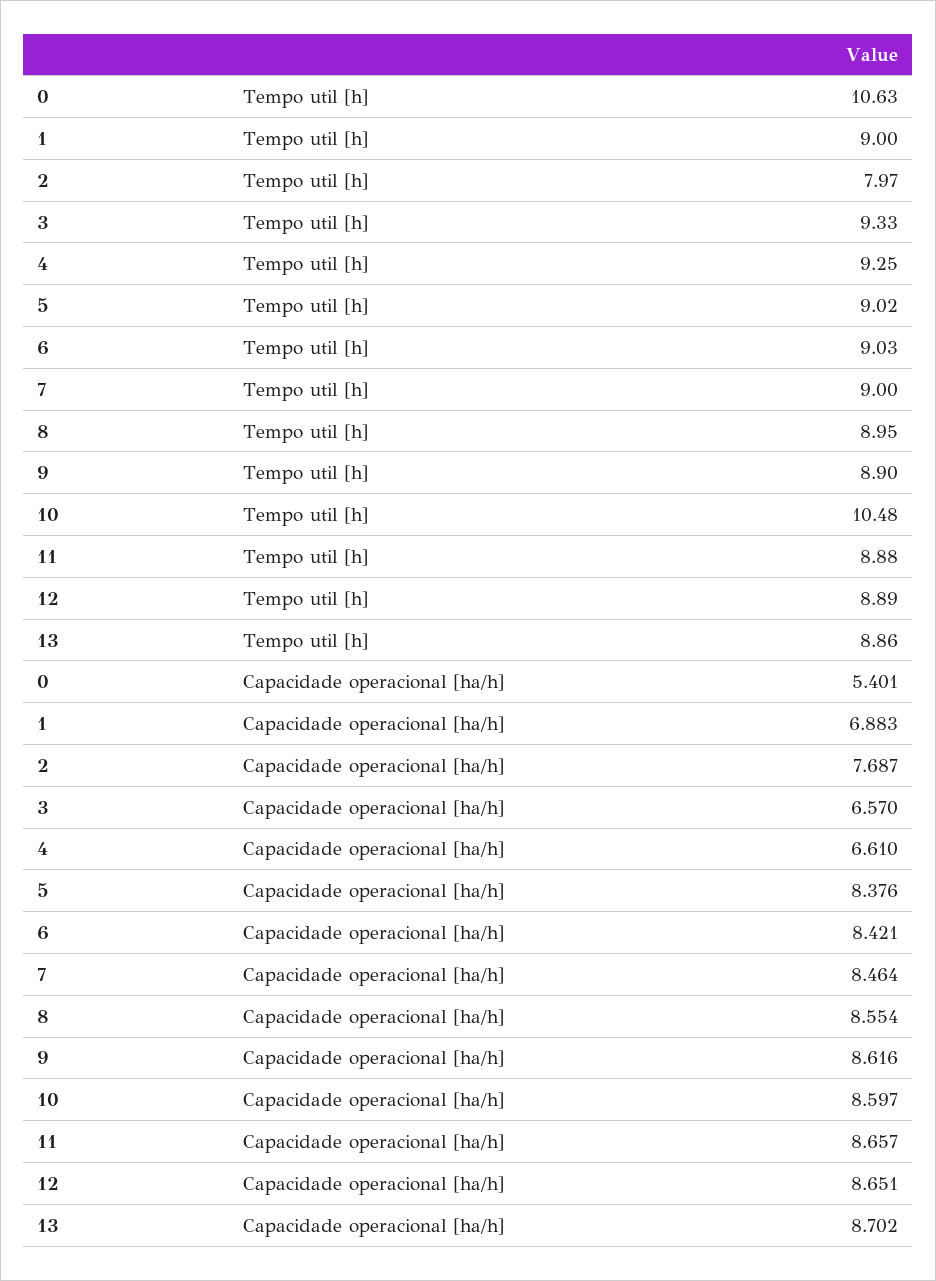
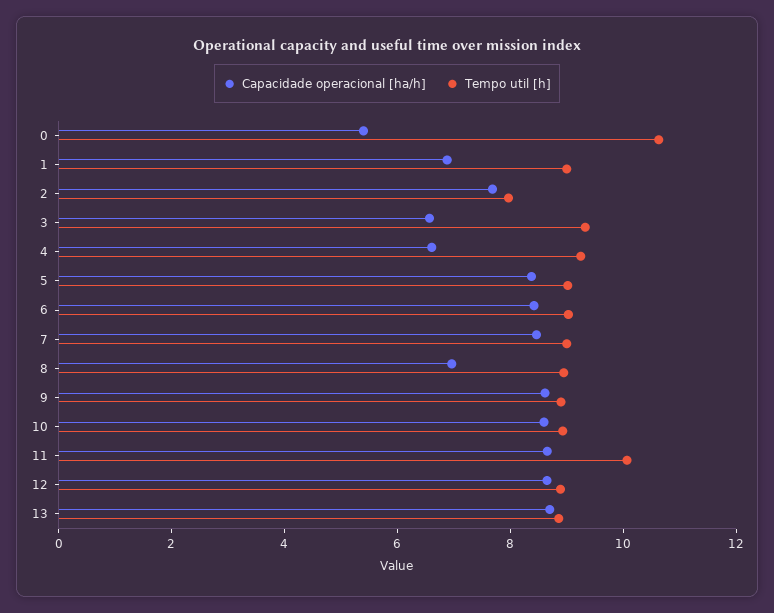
  {
    "Tempo util [h]": {
      "0": 10.63,
      "1": 9,
      "2": 7.97,
      "3": 9.33,
      "4": 9.25,
      "5": 9.02,
      "6": 9.03,
      "7": 9,
      "8": 8.95,
      "9": 8.9,
-     "10": 10.48,
+     "10": 9,
-     "11": 8.88,
+     "11": 10,
      "12": 8.89,
      "13": 8.86
    },
    "Capacidade operacional [ha/h]": {
      "0": 5.401,
      "1": 6.883,
      "2": 7.687,
      "3": 6.57,
      "4": 6.61,
      "5": 8.376,
      "6": 8.421,
      "7": 8.464,
-     "8": 8.554,
+     "8": 7,
      "9": 8.616,
      "10": 8.597,
      "11": 8.657,
      "12": 8.651,
      "13": 8.702
    }
  }

